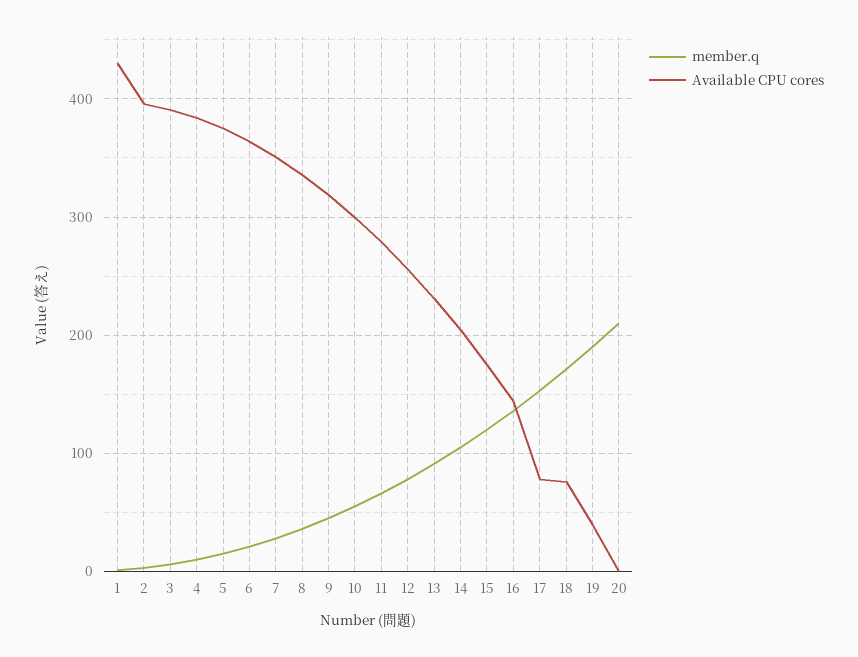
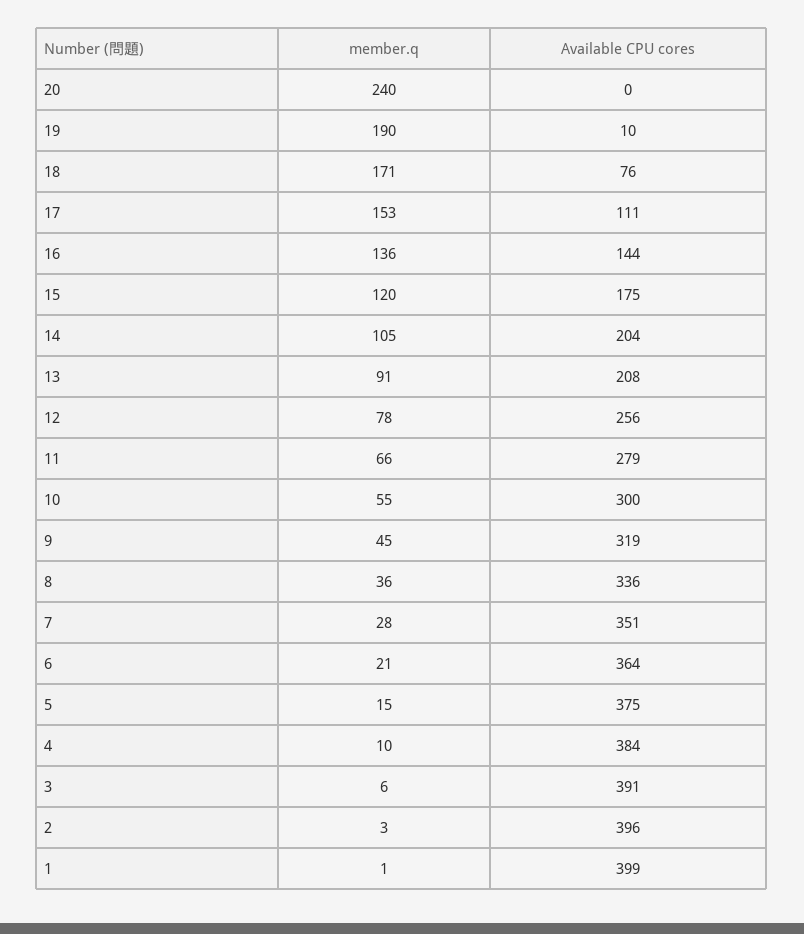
  {
    "member.q": {
      "1": 1,
      "2": 3,
      "3": 6,
      "4": 10,
      "5": 15,
      "6": 21,
      "7": 28,
      "8": 36,
      "9": 45,
      "10": 55,
      "11": 66,
      "12": 78,
      "13": 91,
      "14": 105,
      "15": 120,
      "16": 136,
      "17": 153,
      "18": 171,
      "19": 190,
-     "20": 210
+     "20": 240
    },
    "Available CPU cores": {
-     "1": 430,
+     "1": 399,
      "2": 396,
      "3": 391,
      "4": 384,
      "5": 375,
      "6": 364,
      "7": 351,
      "8": 336,
      "9": 319,
      "10": 300,
      "11": 279,
      "12": 256,
-     "13": 230,
+     "13": 208,
      "14": 204,
      "15": 175,
      "16": 144,
-     "17": 80,
+     "17": 111,
      "18": 76,
-     "19": 40,
+     "19": 10,
      "20": 0
    }
  }

